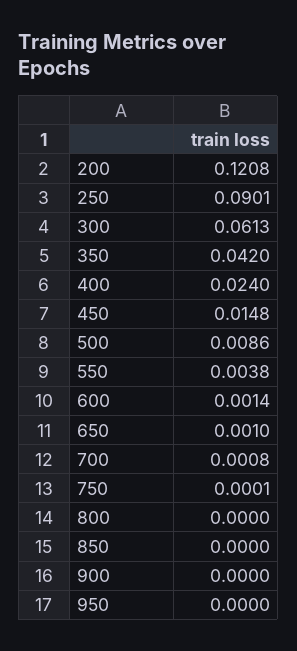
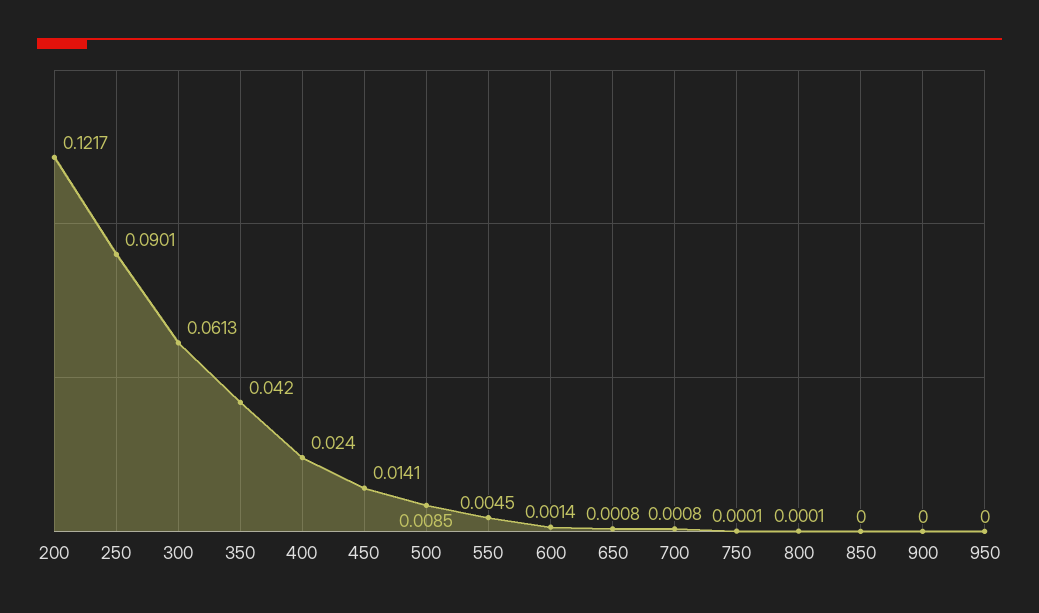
  {
-   "200": 0.1208,
+   "200": 0.1217,
    "250": 0.0901,
    "300": 0.0613,
    "350": 0.042,
    "400": 0.024,
-   "450": 0.0148,
+   "450": 0.0141,
-   "500": 0.0086,
+   "500": 0.0085,
-   "550": 0.0038,
+   "550": 0.0045,
    "600": 0.0014,
-   "650": 0.001,
+   "650": 0.0008,
    "700": 0.0008,
    "750": 0.0001,
-   "800": 0,
+   "800": 0.0001,
    "850": 0,
    "900": 0,
    "950": 0
  }

